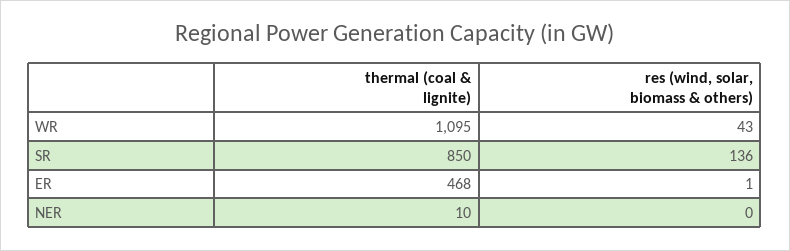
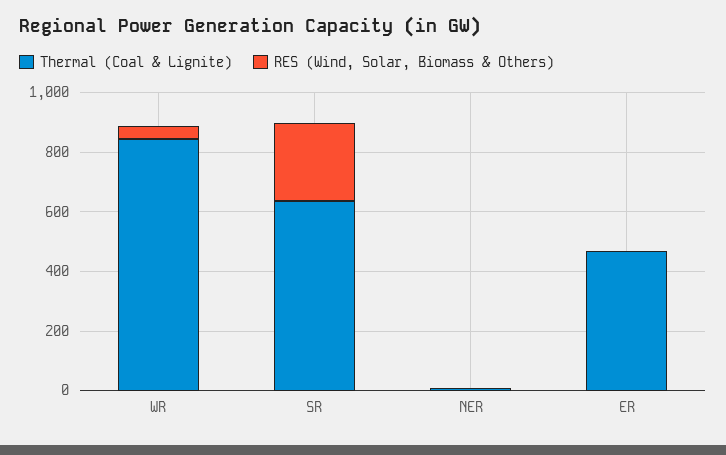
  {
    "thermal (coal & lignite)": {
-     "WR": 1095,
+     "WR": 850,
-     "SR": 850,
+     "SR": 650,
      "ER": 468,
      "NER": 10
    },
    "res (wind, solar, biomass & others)": {
      "WR": 43,
-     "SR": 136,
+     "SR": 250,
      "ER": 1,
      "NER": 0
    }
  }

